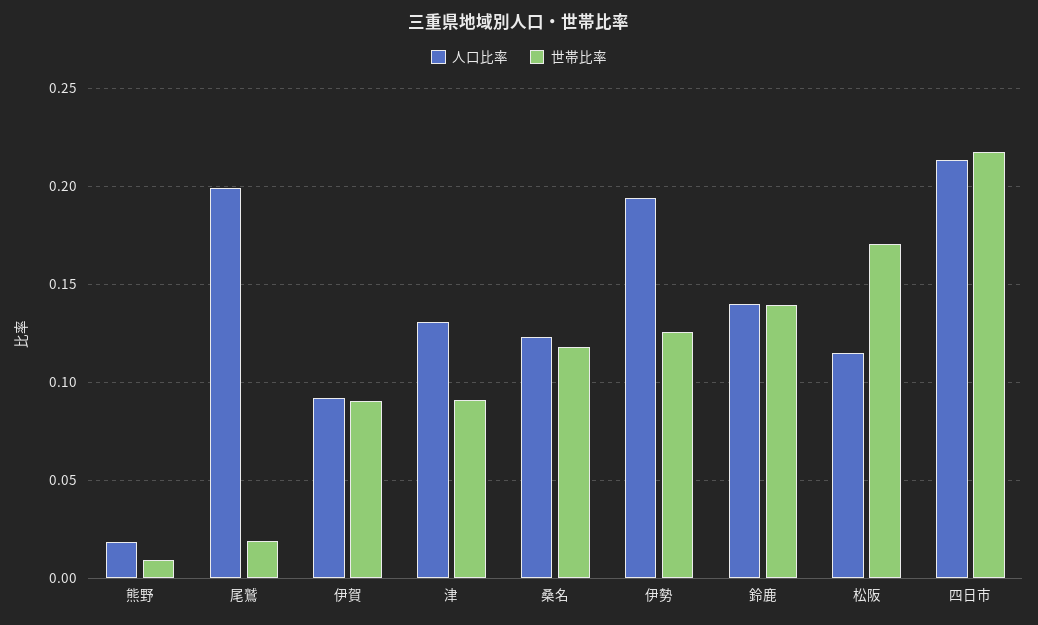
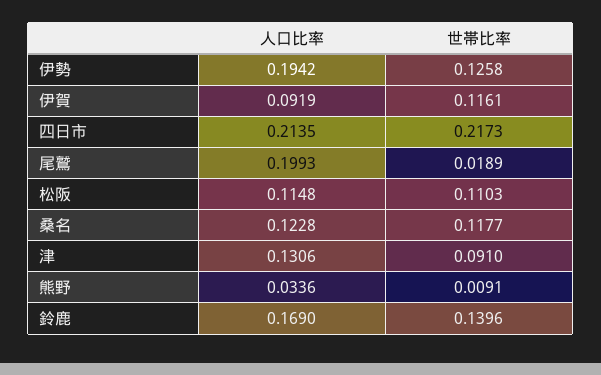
  {
    "人口比率": {
-     "熊野": 0.02,
+     "熊野": 0.0336,
      "尾鷲": 0.1993,
      "伊賀": 0.0919,
      "津": 0.1306,
      "桑名": 0.1228,
      "伊勢": 0.1942,
-     "鈴鹿": 0.14,
+     "鈴鹿": 0.169,
      "松阪": 0.1148,
      "四日市": 0.2135
    },
    "世帯比率": {
      "熊野": 0.0091,
      "尾鷲": 0.0189,
-     "伊賀": 0.09,
+     "伊賀": 0.1161,
      "津": 0.091,
      "桑名": 0.1177,
      "伊勢": 0.1258,
      "鈴鹿": 0.1396,
-     "松阪": 0.17,
+     "松阪": 0.1103,
      "四日市": 0.2173
    }
  }

